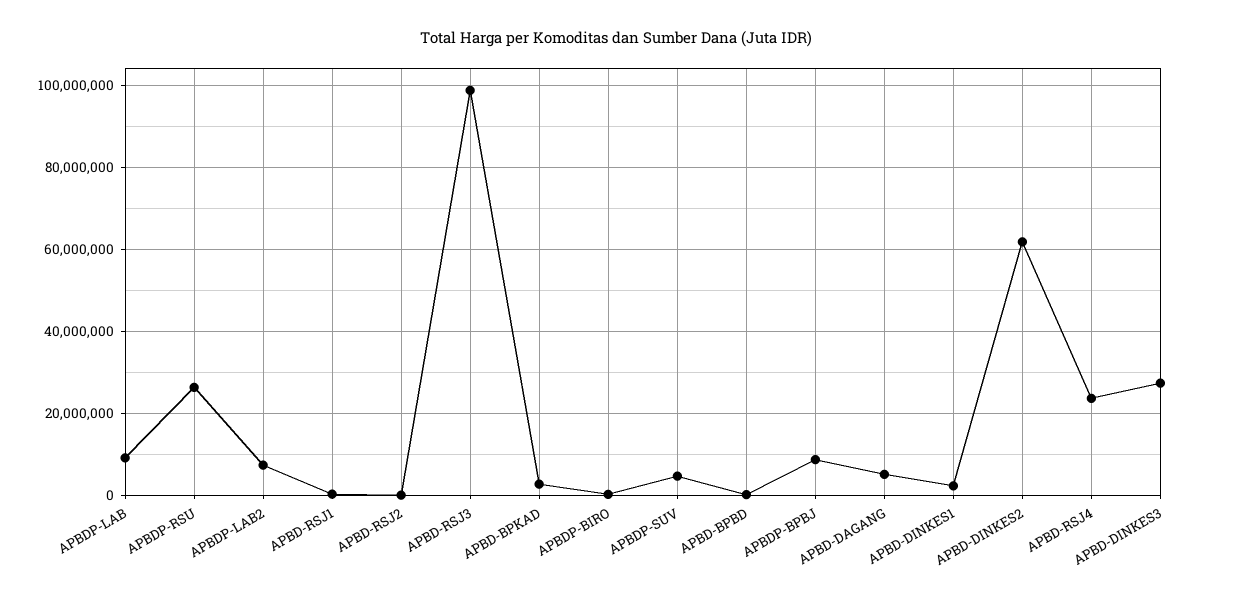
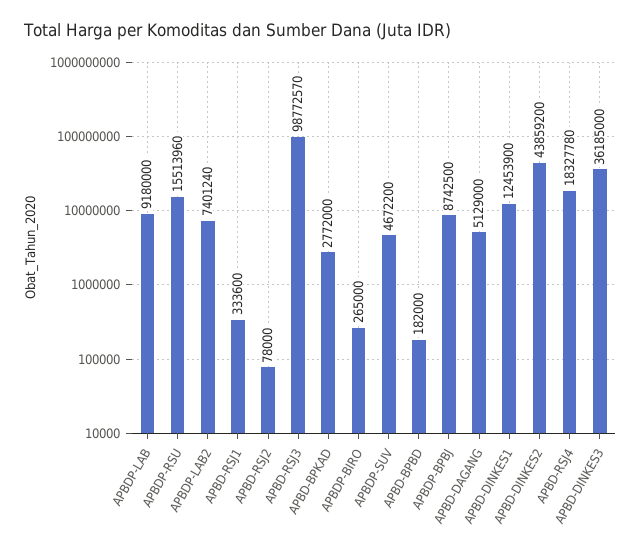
  {
    "APBDP-LAB": 9180000,
-   "APBDP-RSU": 26000000,
+   "APBDP-RSU": 15513960,
    "APBDP-LAB2": 7401240,
    "APBD-RSJ1": 333600,
    "APBD-RSJ2": 78000,
    "APBD-RSJ3": 98772570,
    "APBD-BPKAD": 2772000,
    "APBDP-BIRO": 265000,
    "APBDP-SUV": 4672200,
    "APBD-BPBD": 182000,
    "APBDP-BPBJ": 8742500,
    "APBD-DAGANG": 5129000,
-   "APBD-DINKES1": 2000000,
+   "APBD-DINKES1": 12453900,
-   "APBD-DINKES2": 62000000,
+   "APBD-DINKES2": 43859200,
-   "APBD-RSJ4": 24000000,
+   "APBD-RSJ4": 18327780,
-   "APBD-DINKES3": 28000000
+   "APBD-DINKES3": 36185000
  }

